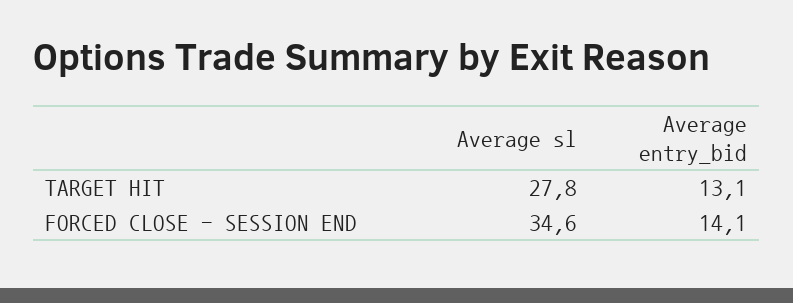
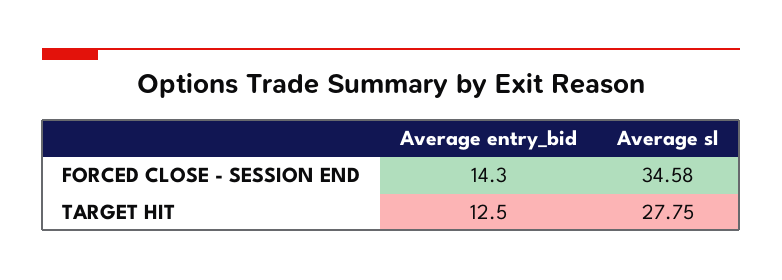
  {
    "Average sl": {
      "TARGET HIT": 27.75,
      "FORCED CLOSE - SESSION END": 34.58
    },
    "Average entry_bid": {
-     "TARGET HIT": 13.1,
+     "TARGET HIT": 12.5,
-     "FORCED CLOSE - SESSION END": 14.1
+     "FORCED CLOSE - SESSION END": 14.3
    }
  }

